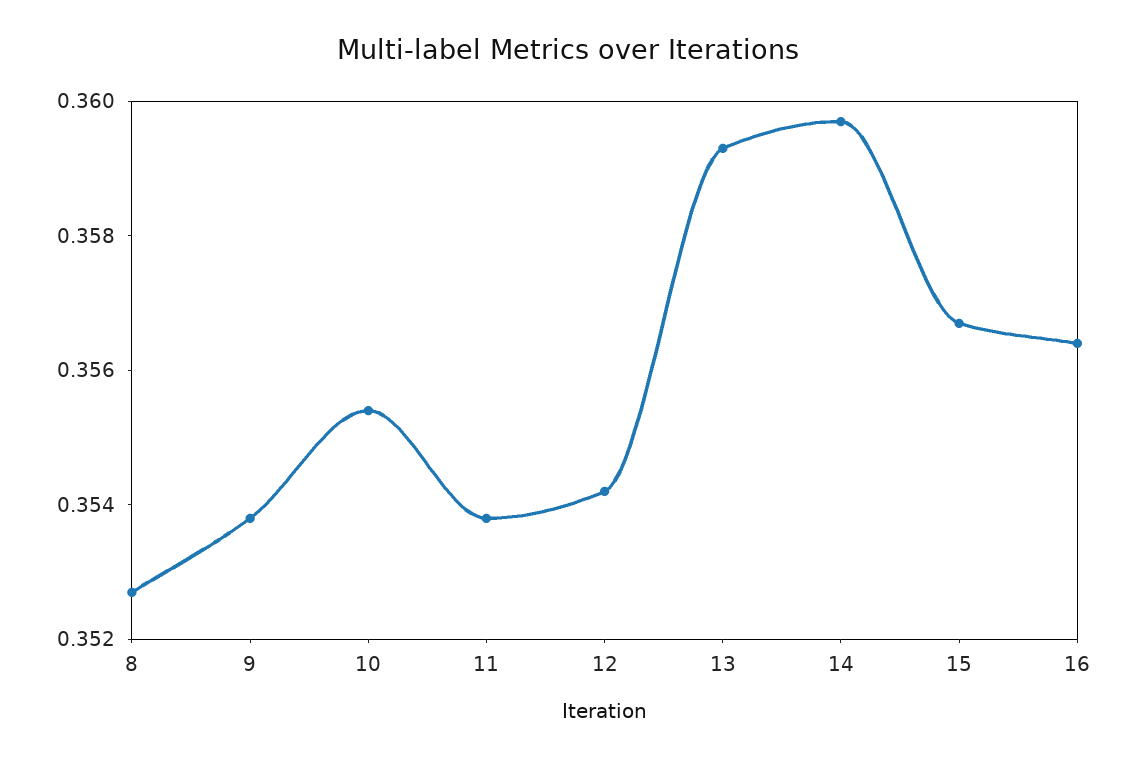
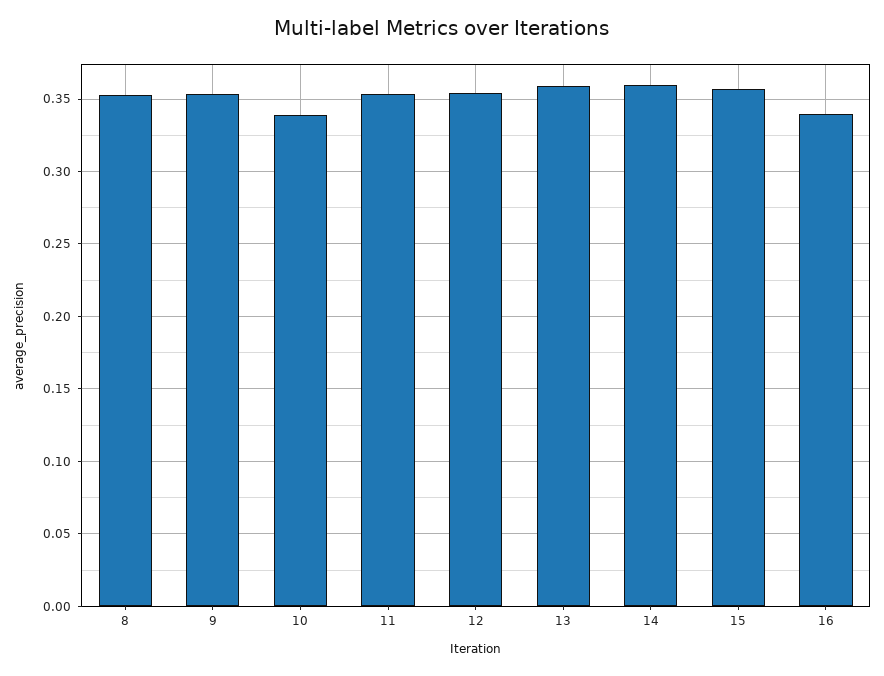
  {
    "8": 0.3525,
    "9": 0.354,
-   "10": 0.3555,
+   "10": 0.34,
    "11": 0.354,
    "12": 0.354,
    "13": 0.3595,
    "14": 0.3595,
    "15": 0.3565,
-   "16": 0.3565
+   "16": 0.34
  }

